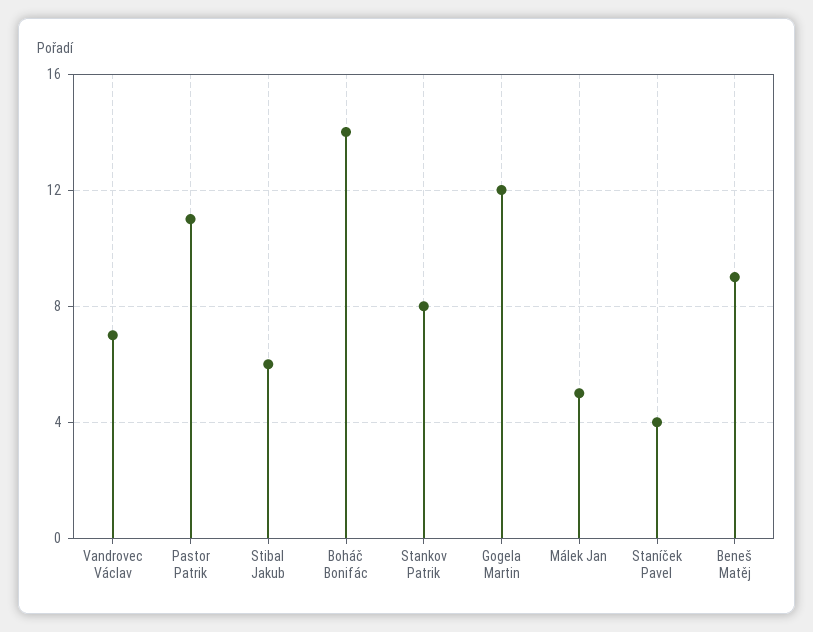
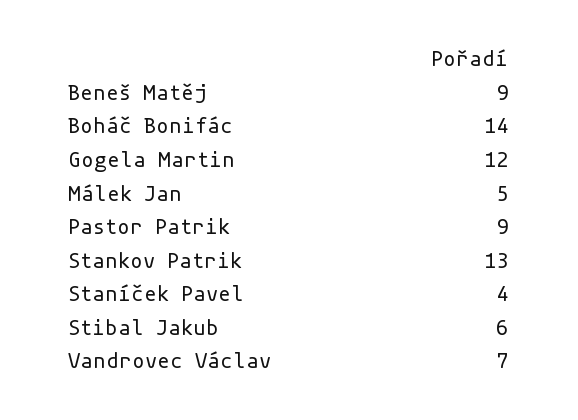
  {
    "Vandrovec Václav": 7,
-   "Pastor Patrik": 11,
+   "Pastor Patrik": 9,
    "Stibal Jakub": 6,
    "Boháč Bonifác": 14,
-   "Stankov Patrik": 8,
+   "Stankov Patrik": 13,
    "Gogela Martin": 12,
    "Málek Jan": 5,
    "Staníček Pavel": 4,
    "Beneš Matěj": 9
  }

